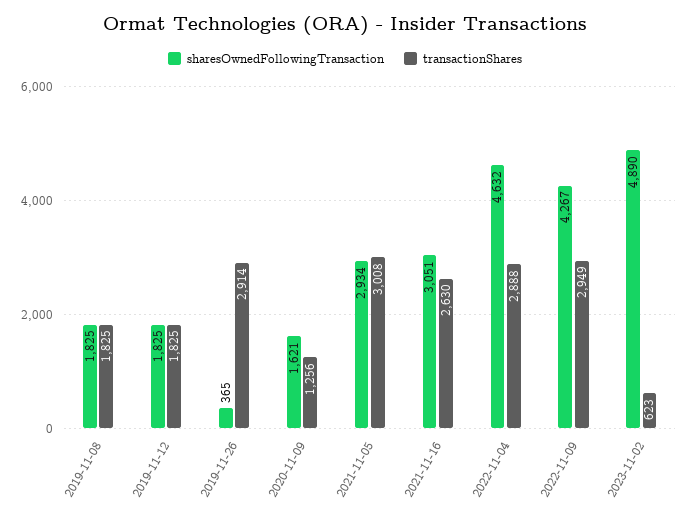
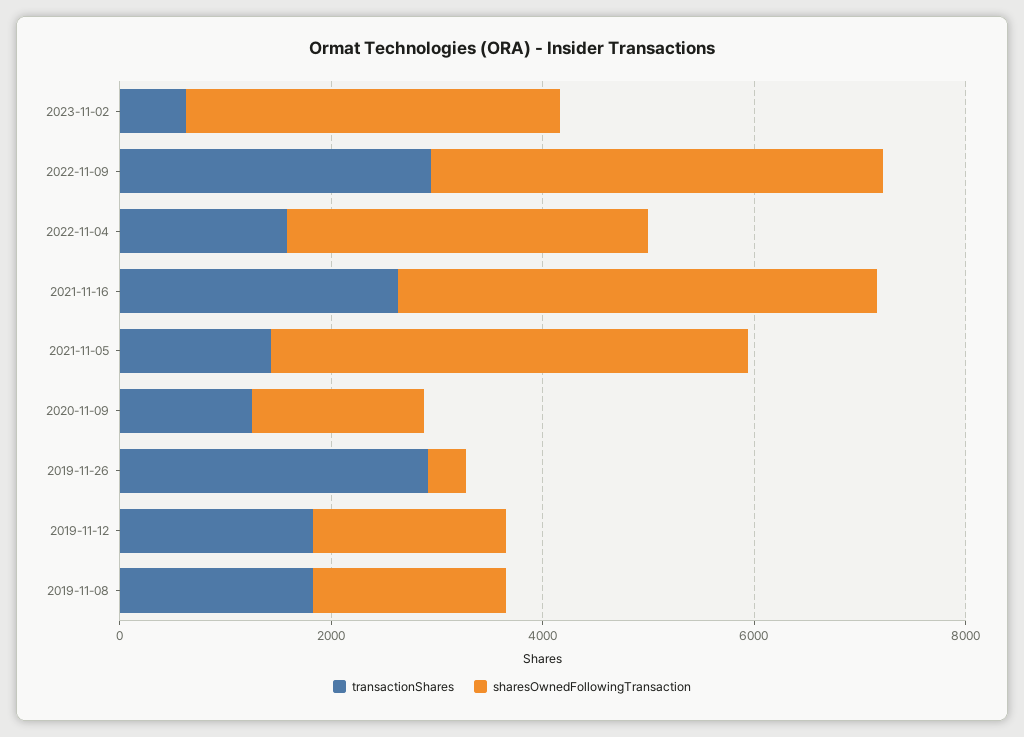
  {
    "sharesOwnedFollowingTransaction": {
      "2019-11-08": 1825,
      "2019-11-12": 1825,
      "2019-11-26": 365,
      "2020-11-09": 1621,
-     "2021-11-05": 2934,
+     "2021-11-05": 4500,
-     "2021-11-16": 3051,
+     "2021-11-16": 4500,
-     "2022-11-04": 4632,
+     "2022-11-04": 3500,
      "2022-11-09": 4267,
-     "2023-11-02": 4890
+     "2023-11-02": 3500
    },
    "transactionShares": {
      "2019-11-08": 1825,
      "2019-11-12": 1825,
      "2019-11-26": 2914,
      "2020-11-09": 1256,
-     "2021-11-05": 3008,
+     "2021-11-05": 1500,
      "2021-11-16": 2630,
-     "2022-11-04": 2888,
+     "2022-11-04": 1500,
      "2022-11-09": 2949,
      "2023-11-02": 623
    }
  }

